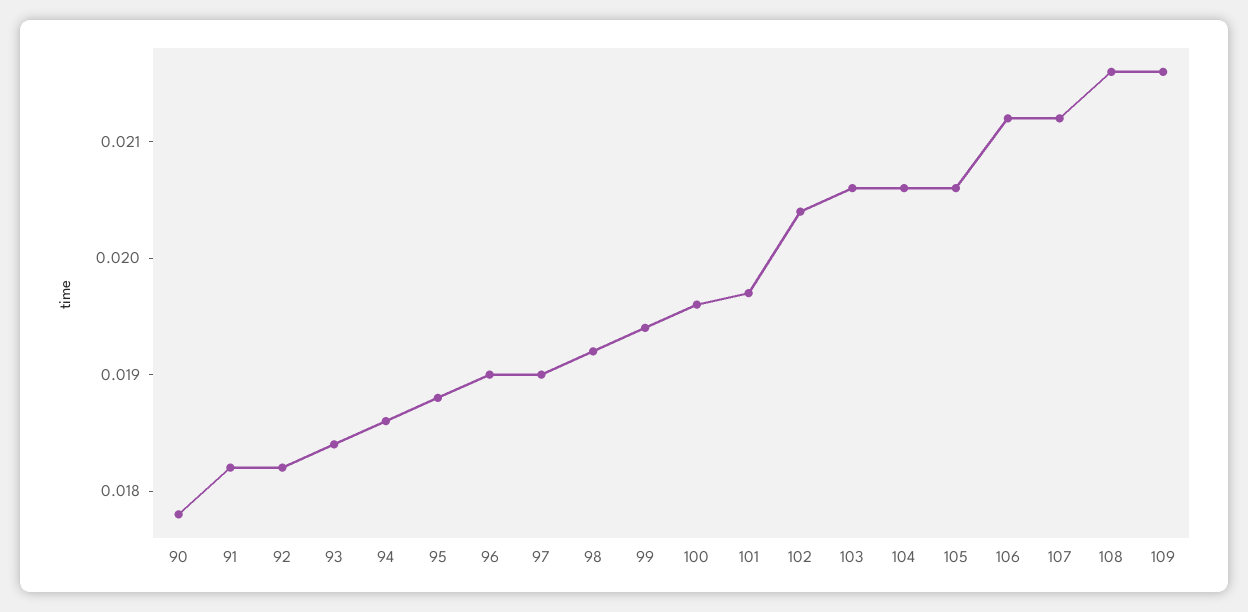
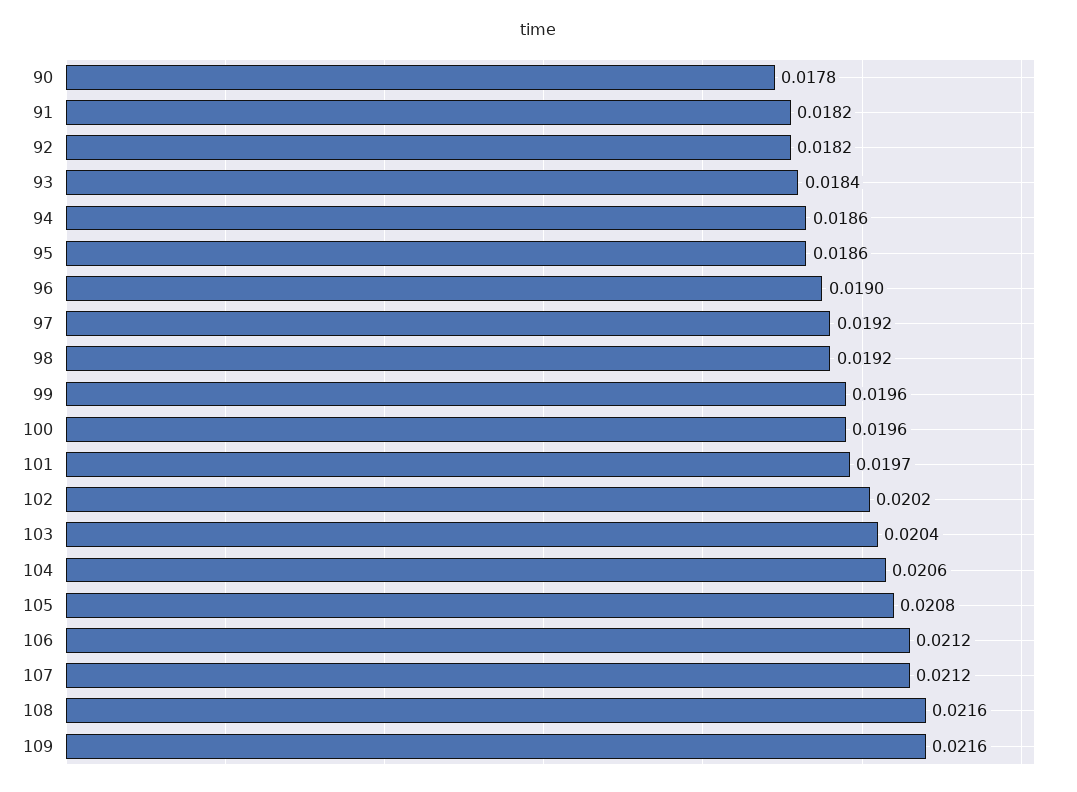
  {
    "90": 0.0178,
    "91": 0.0182,
    "92": 0.0182,
    "93": 0.0184,
    "94": 0.0186,
-   "95": 0.0188,
+   "95": 0.0186,
    "96": 0.019,
-   "97": 0.019,
+   "97": 0.0192,
    "98": 0.0192,
-   "99": 0.0194,
+   "99": 0.0196,
    "100": 0.0196,
    "101": 0.0197,
-   "102": 0.0204,
+   "102": 0.0202,
-   "103": 0.0206,
+   "103": 0.0204,
    "104": 0.0206,
-   "105": 0.0206,
+   "105": 0.0208,
    "106": 0.0212,
    "107": 0.0212,
    "108": 0.0216,
    "109": 0.0216
  }

